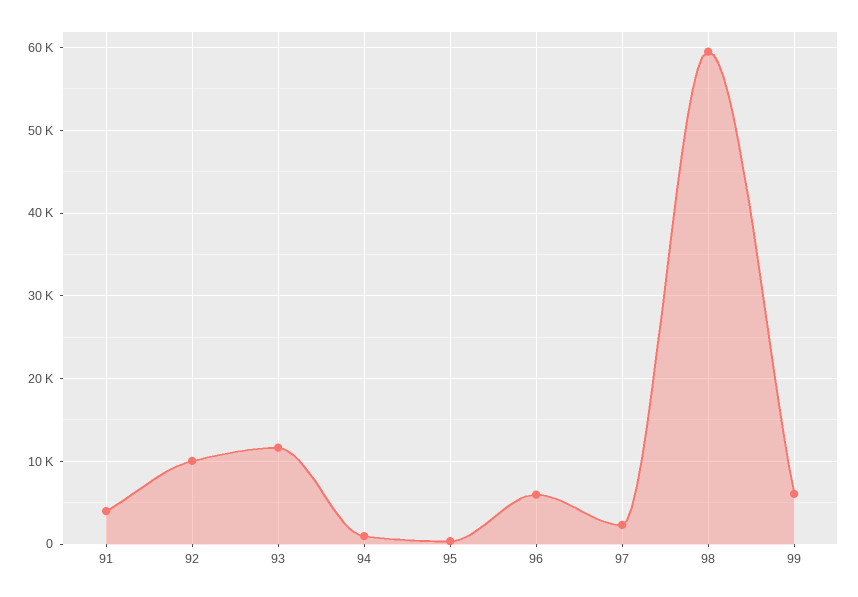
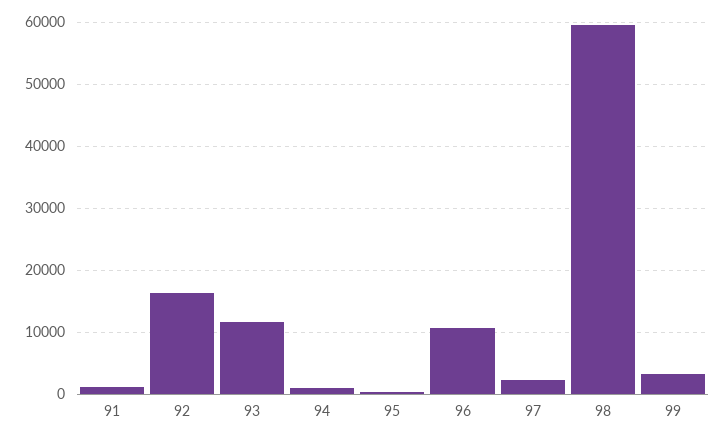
  {
-   "91": 4000,
+   "91": 1000,
-   "92": 10000,
+   "92": 16000,
    "93": 12000,
    "94": 1000,
    "95": 0,
-   "96": 6000,
+   "96": 11000,
    "97": 2000,
    "98": 60000,
-   "99": 6000
+   "99": 3000
  }

